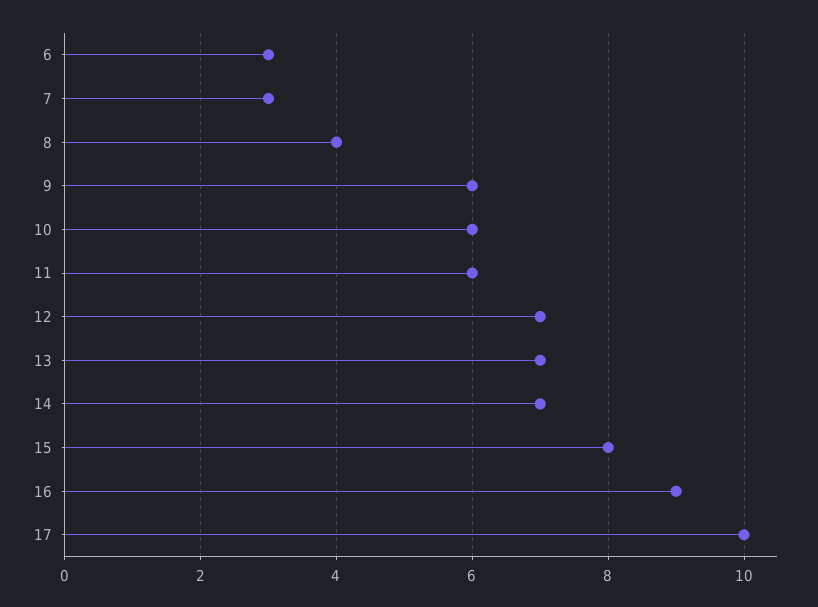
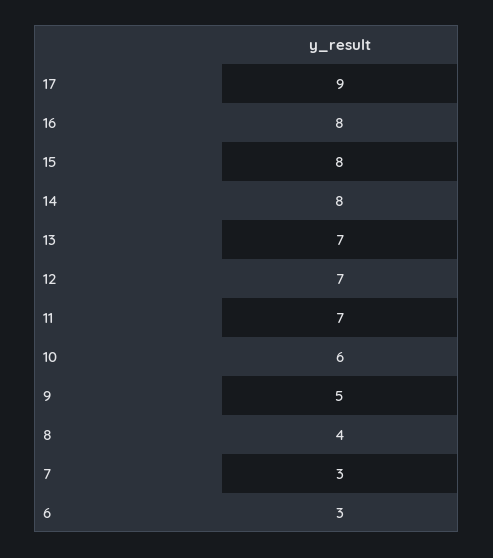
  {
    "6": 3,
    "7": 3,
    "8": 4,
-   "9": 6,
+   "9": 5,
    "10": 6,
-   "11": 6,
+   "11": 7,
    "12": 7,
    "13": 7,
-   "14": 7,
+   "14": 8,
    "15": 8,
-   "16": 9,
+   "16": 8,
-   "17": 10
+   "17": 9
  }

